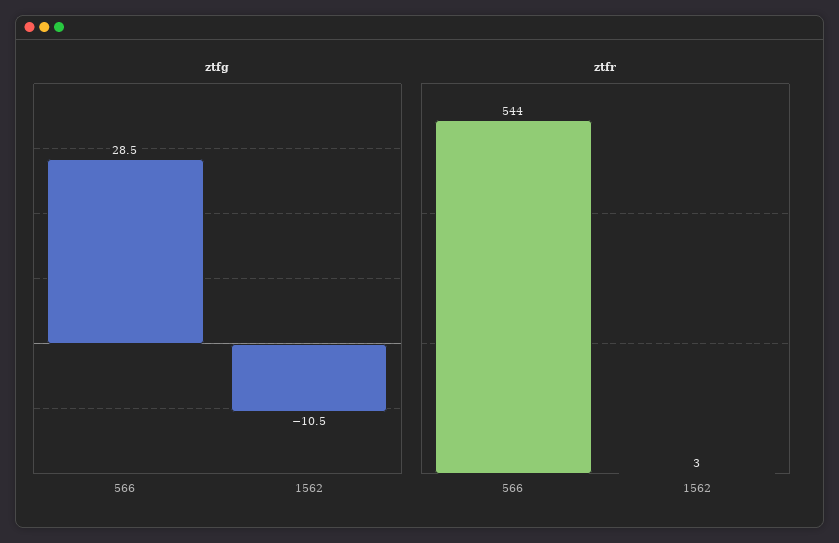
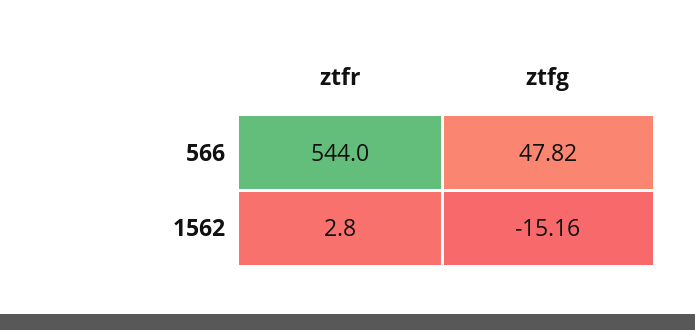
  {
    "ztfg": {
-     "566": 28.5,
+     "566": 47.82,
-     "1562": -10.5
+     "1562": -15.16
    },
    "ztfr": {
      "566": 544,
      "1562": 2.8
    }
  }

